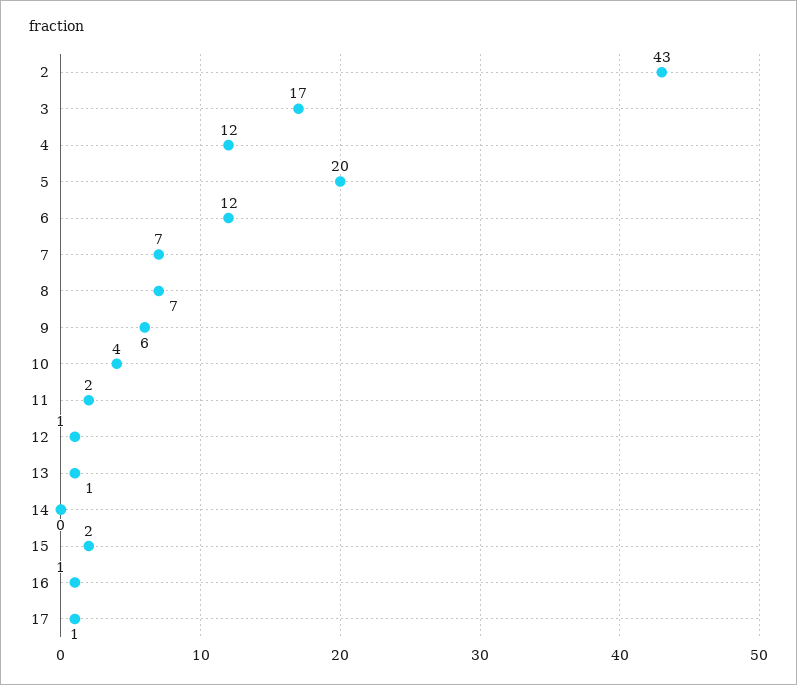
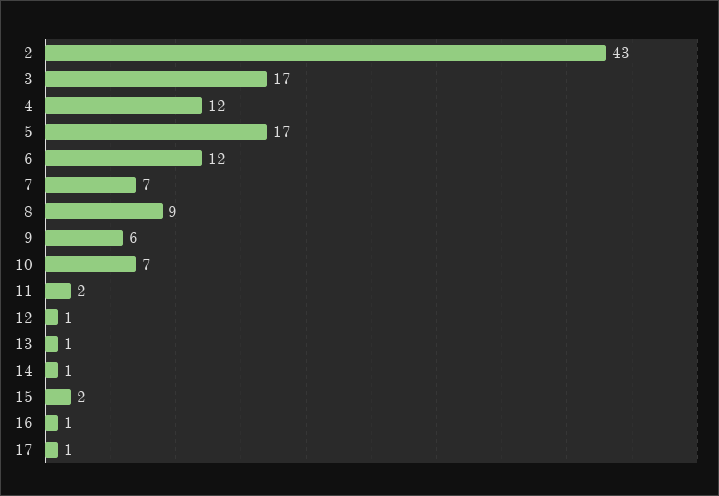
  {
    "2": 43,
    "3": 17,
    "4": 12,
-   "5": 20,
+   "5": 17,
    "6": 12,
    "7": 7,
-   "8": 7,
+   "8": 9,
    "9": 6,
-   "10": 4,
+   "10": 7,
    "11": 2,
    "12": 1,
    "13": 1,
-   "14": 0,
+   "14": 1,
    "15": 2,
    "16": 1,
    "17": 1
  }

